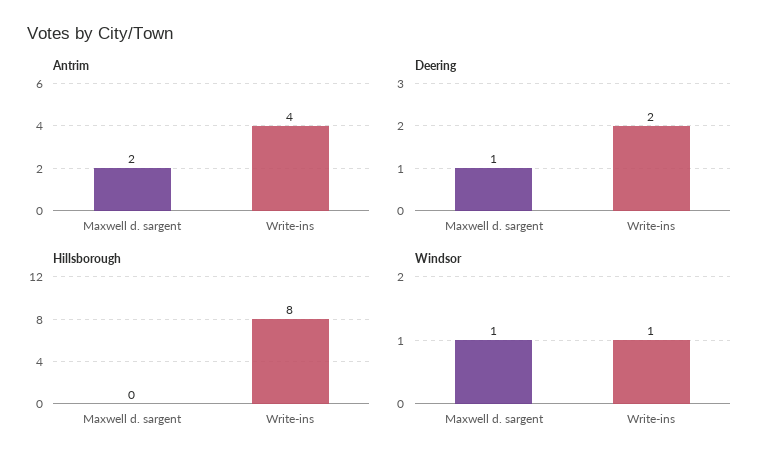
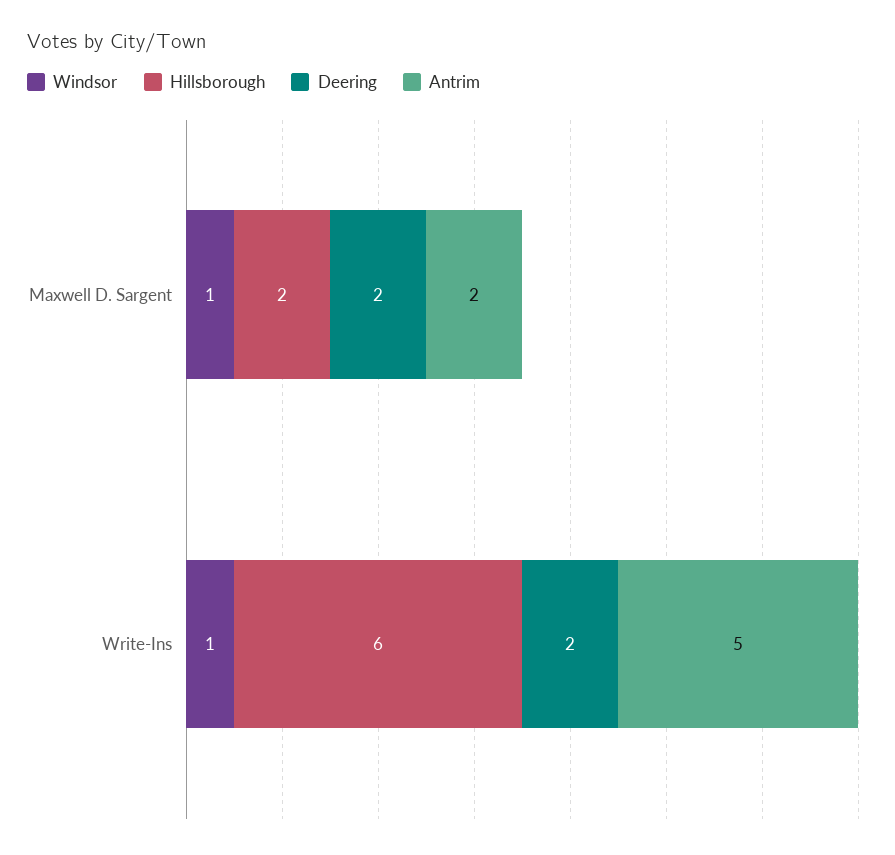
  {
    "Antrim": {
      "Maxwell d. sargent": 2,
-     "Write-ins": 4
+     "Write-ins": 5
    },
    "Deering": {
-     "Maxwell d. sargent": 1,
+     "Maxwell d. sargent": 2,
      "Write-ins": 2
    },
    "Hillsborough": {
-     "Maxwell d. sargent": 0,
+     "Maxwell d. sargent": 2,
-     "Write-ins": 8
+     "Write-ins": 6
    },
    "Windsor": {
      "Maxwell d. sargent": 1,
      "Write-ins": 1
    }
  }

